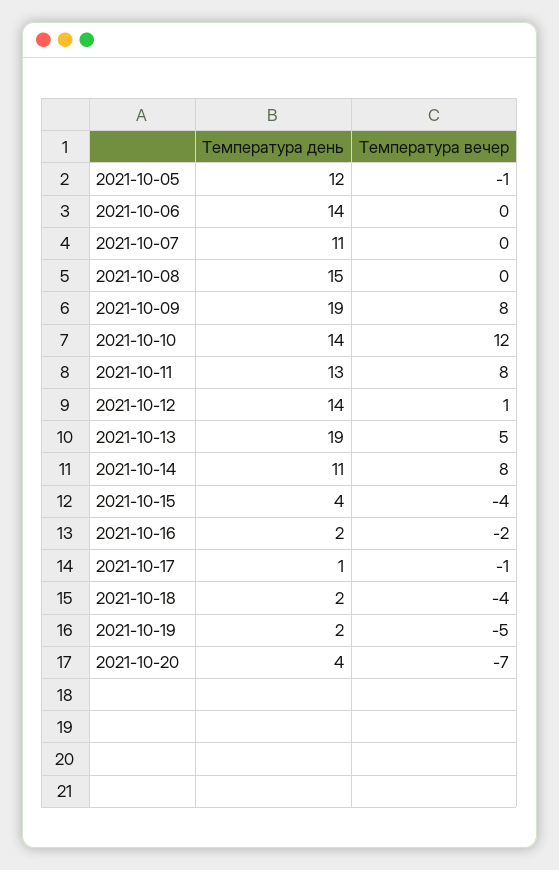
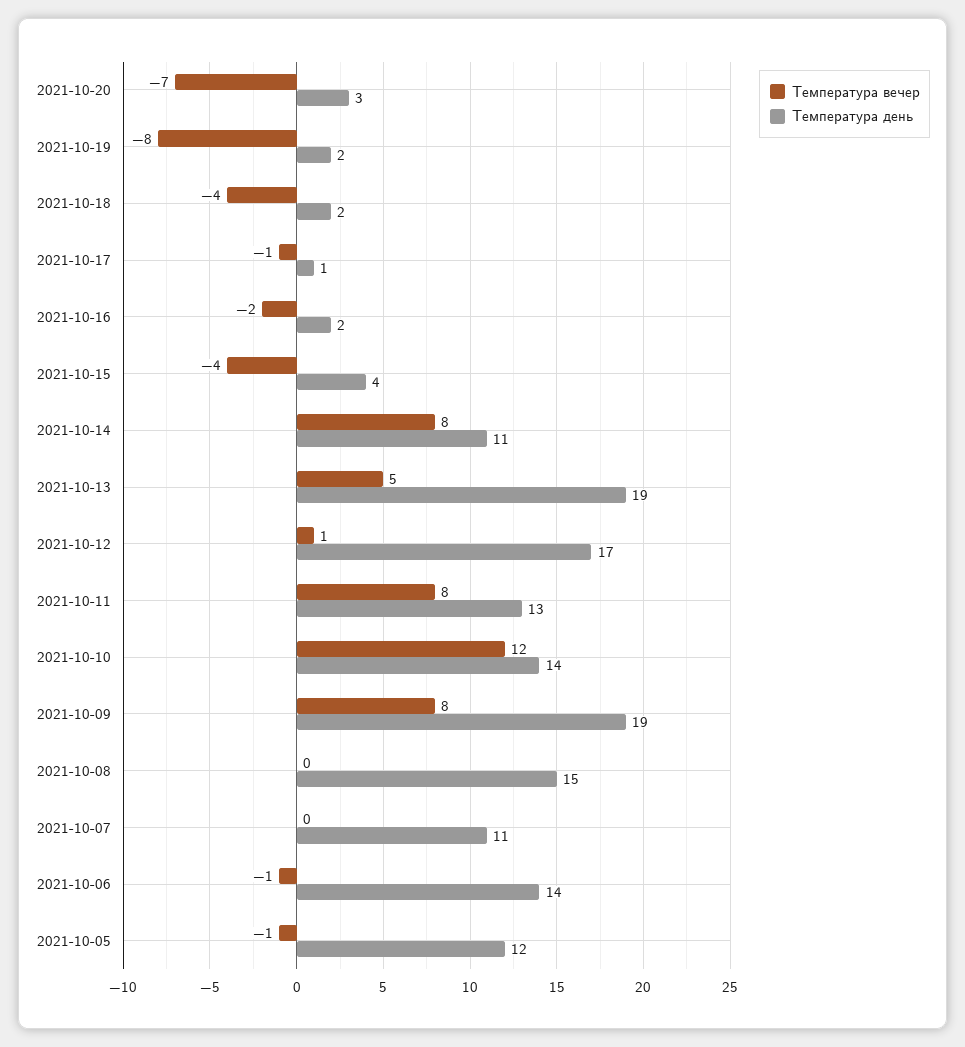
  {
    "Температура день": {
      "2021-10-05": 12,
      "2021-10-06": 14,
      "2021-10-07": 11,
      "2021-10-08": 15,
      "2021-10-09": 19,
      "2021-10-10": 14,
      "2021-10-11": 13,
-     "2021-10-12": 14,
+     "2021-10-12": 17,
      "2021-10-13": 19,
      "2021-10-14": 11,
      "2021-10-15": 4,
      "2021-10-16": 2,
      "2021-10-17": 1,
      "2021-10-18": 2,
      "2021-10-19": 2,
-     "2021-10-20": 4
+     "2021-10-20": 3
    },
    "Температура вечер": {
      "2021-10-05": -1,
-     "2021-10-06": 0,
+     "2021-10-06": -1,
      "2021-10-07": 0,
      "2021-10-08": 0,
      "2021-10-09": 8,
      "2021-10-10": 12,
      "2021-10-11": 8,
      "2021-10-12": 1,
      "2021-10-13": 5,
      "2021-10-14": 8,
      "2021-10-15": -4,
      "2021-10-16": -2,
      "2021-10-17": -1,
      "2021-10-18": -4,
-     "2021-10-19": -5,
+     "2021-10-19": -8,
      "2021-10-20": -7
    }
  }

